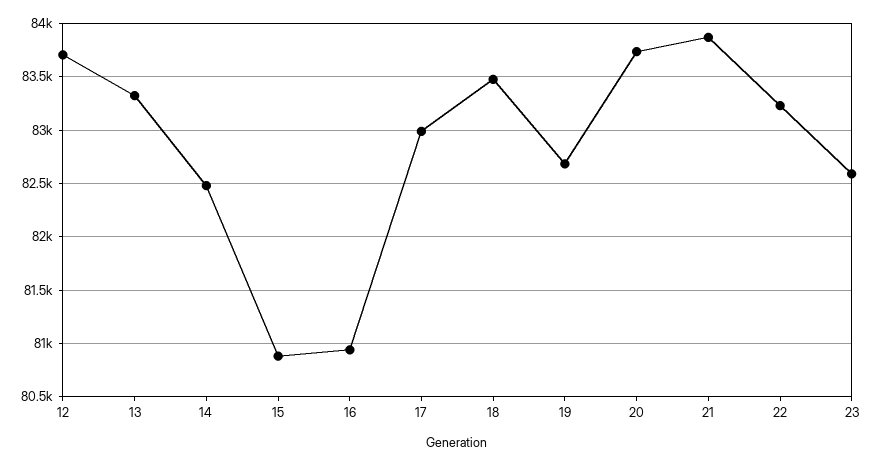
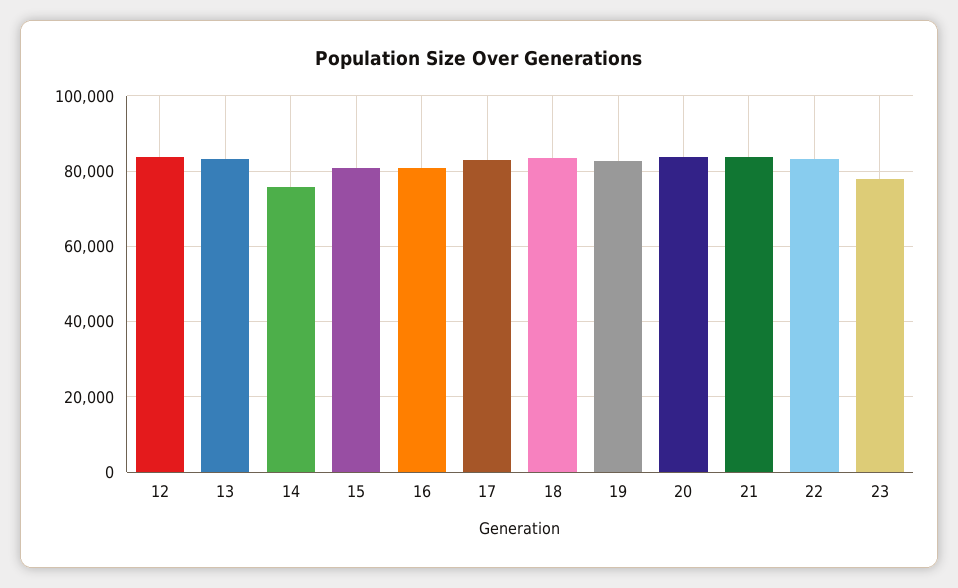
  {
    "12": 83700,
    "13": 83300,
-   "14": 82500,
+   "14": 76000,
    "15": 80900,
    "16": 80900,
    "17": 83000,
    "18": 83500,
    "19": 82700,
    "20": 83700,
    "21": 83900,
    "22": 83200,
-   "23": 82600
+   "23": 78000
  }

